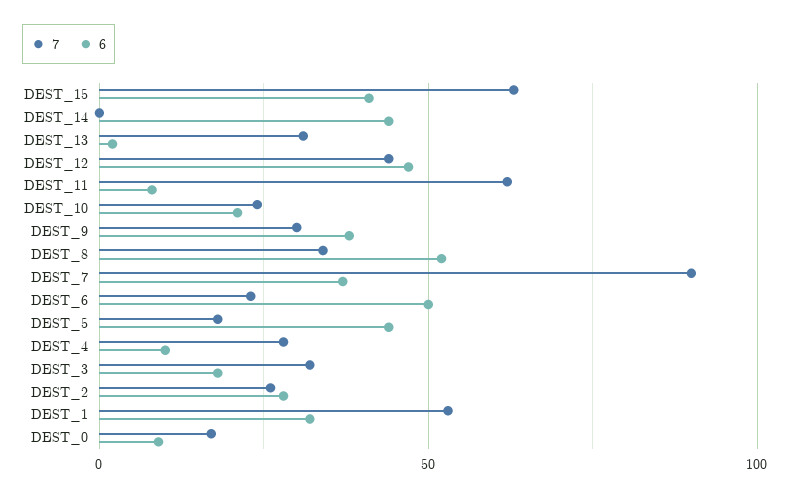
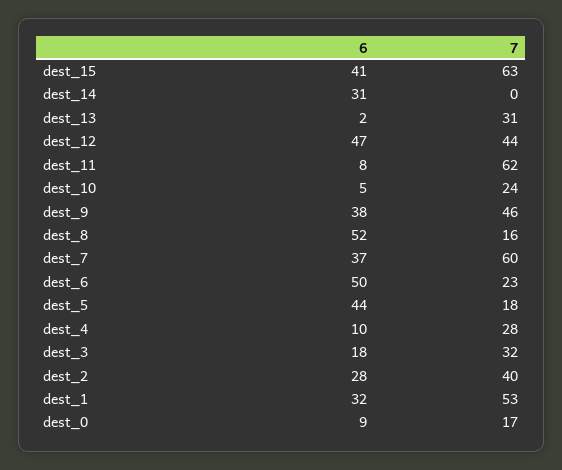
  {
    "7": {
      "DEST_15": 63,
      "DEST_14": 0,
      "DEST_13": 31,
      "DEST_12": 44,
      "DEST_11": 62,
      "DEST_10": 24,
-     "DEST_9": 30,
+     "DEST_9": 46,
-     "DEST_8": 35,
+     "DEST_8": 16,
-     "DEST_7": 90,
+     "DEST_7": 60,
      "DEST_6": 23,
      "DEST_5": 18,
      "DEST_4": 28,
      "DEST_3": 32,
-     "DEST_2": 25,
+     "DEST_2": 40,
      "DEST_1": 53,
      "DEST_0": 17
    },
    "6": {
      "DEST_15": 41,
-     "DEST_14": 45,
+     "DEST_14": 31,
      "DEST_13": 2,
      "DEST_12": 47,
      "DEST_11": 8,
-     "DEST_10": 20,
+     "DEST_10": 5,
      "DEST_9": 38,
      "DEST_8": 52,
      "DEST_7": 37,
      "DEST_6": 50,
      "DEST_5": 44,
      "DEST_4": 10,
      "DEST_3": 18,
      "DEST_2": 28,
      "DEST_1": 32,
      "DEST_0": 9
    }
  }

